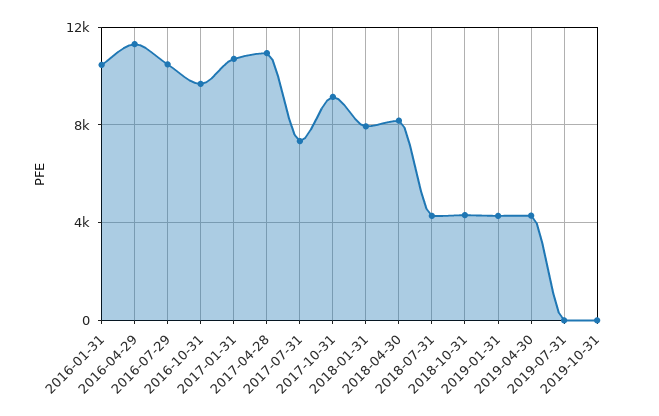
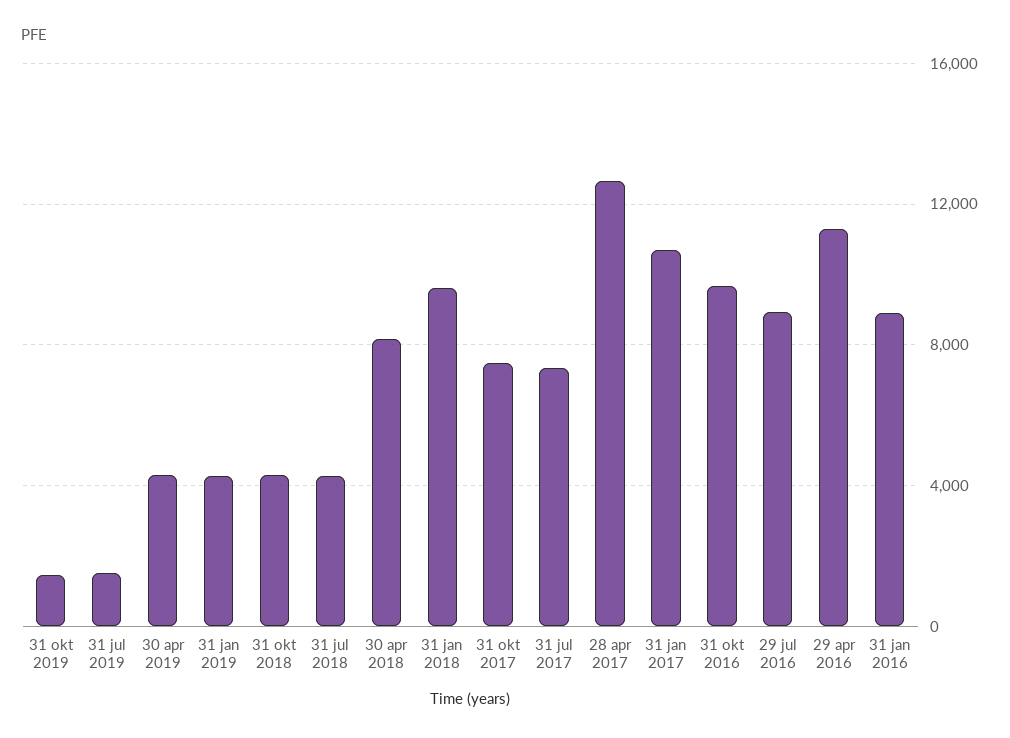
  {
-   "2016-01-31": 10500,
+   "2016-01-31": 9000,
    "2016-04-29": 11500,
-   "2016-07-29": 10500,
+   "2016-07-29": 9000,
    "2016-10-31": 9500,
    "2017-01-31": 10500,
-   "2017-04-28": 11000,
+   "2017-04-28": 12500,
    "2017-07-31": 7500,
-   "2017-10-31": 9000,
+   "2017-10-31": 7500,
-   "2018-01-31": 8000,
+   "2018-01-31": 9500,
    "2018-04-30": 8000,
    "2018-07-31": 4500,
    "2018-10-31": 4500,
    "2019-01-31": 4500,
    "2019-04-30": 4500,
-   "2019-07-31": 0,
+   "2019-07-31": 1500,
-   "2019-10-31": 0
+   "2019-10-31": 1500
  }

